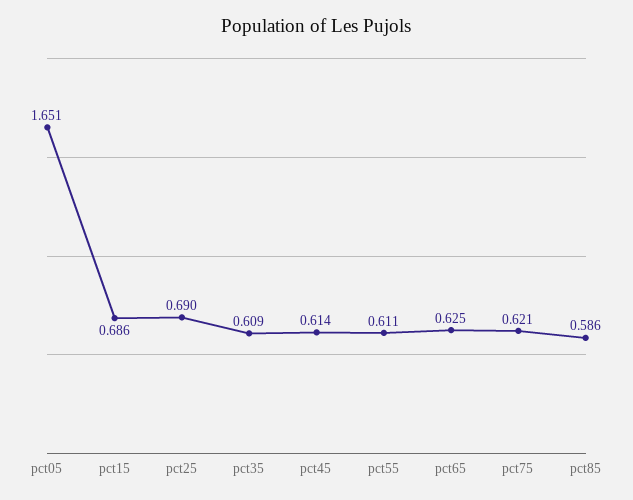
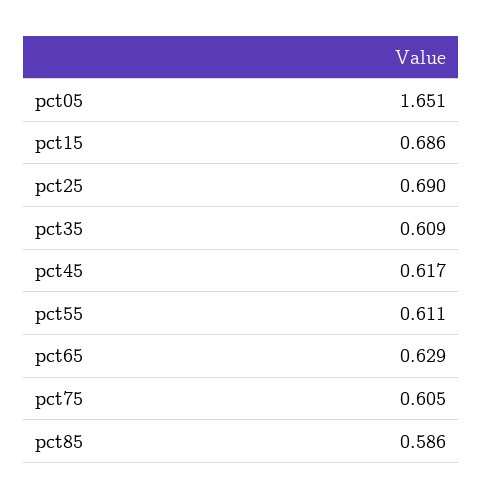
  {
    "pct05": 1.651,
    "pct15": 0.686,
    "pct25": 0.69,
    "pct35": 0.609,
-   "pct45": 0.614,
+   "pct45": 0.617,
    "pct55": 0.611,
-   "pct65": 0.625,
+   "pct65": 0.629,
-   "pct75": 0.621,
+   "pct75": 0.605,
    "pct85": 0.586
  }

